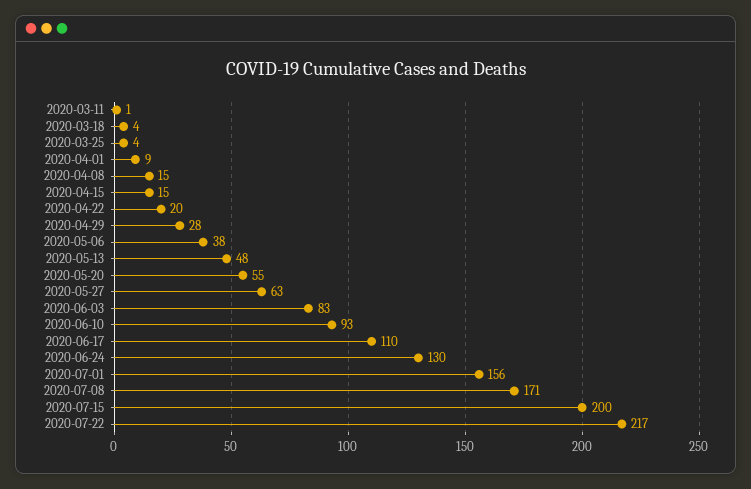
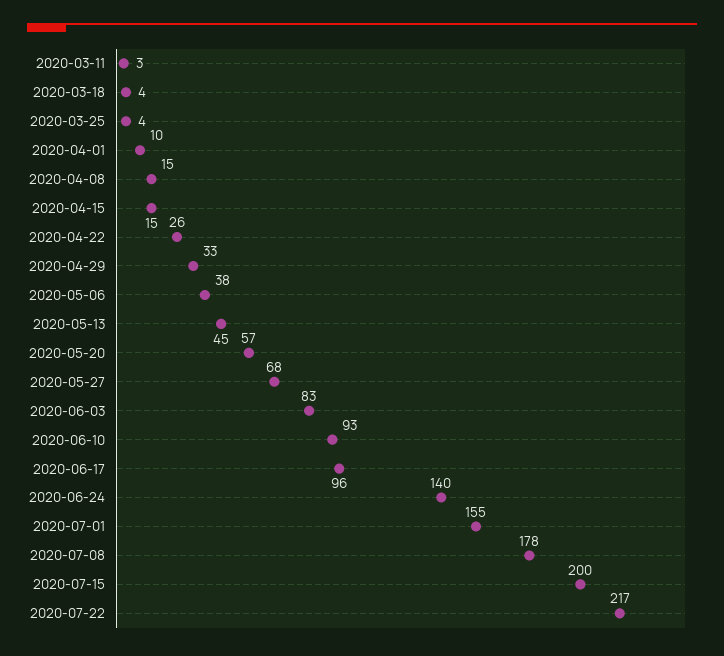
  {
-   "2020-03-11": 1,
+   "2020-03-11": 3,
    "2020-03-18": 4,
    "2020-03-25": 4,
-   "2020-04-01": 9,
+   "2020-04-01": 10,
    "2020-04-08": 15,
    "2020-04-15": 15,
-   "2020-04-22": 20,
+   "2020-04-22": 26,
-   "2020-04-29": 28,
+   "2020-04-29": 33,
    "2020-05-06": 38,
-   "2020-05-13": 48,
+   "2020-05-13": 45,
-   "2020-05-20": 55,
+   "2020-05-20": 57,
-   "2020-05-27": 63,
+   "2020-05-27": 68,
    "2020-06-03": 83,
    "2020-06-10": 93,
-   "2020-06-17": 110,
+   "2020-06-17": 96,
-   "2020-06-24": 130,
+   "2020-06-24": 140,
-   "2020-07-01": 156,
+   "2020-07-01": 155,
-   "2020-07-08": 171,
+   "2020-07-08": 178,
    "2020-07-15": 200,
    "2020-07-22": 217
  }

